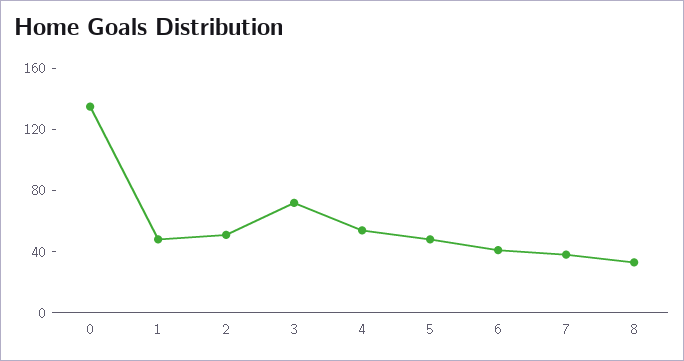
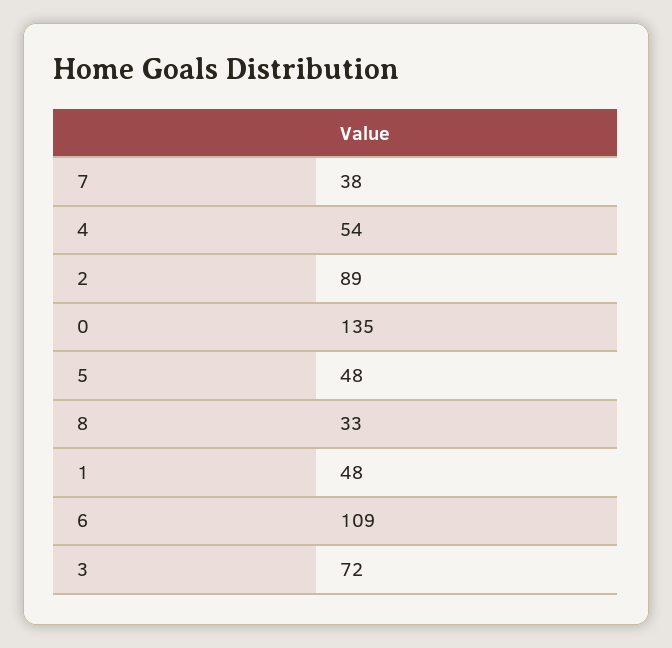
  {
    "0": 135,
    "1": 48,
-   "2": 50,
+   "2": 89,
    "3": 72,
    "4": 54,
    "5": 48,
-   "6": 40,
+   "6": 109,
    "7": 38,
    "8": 33
  }

